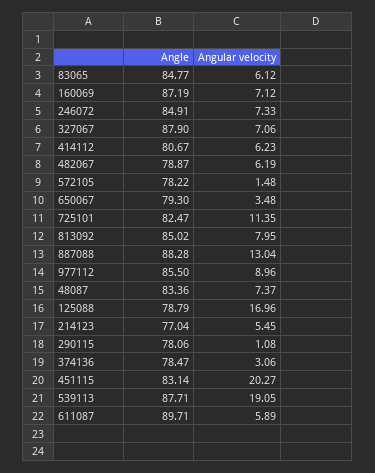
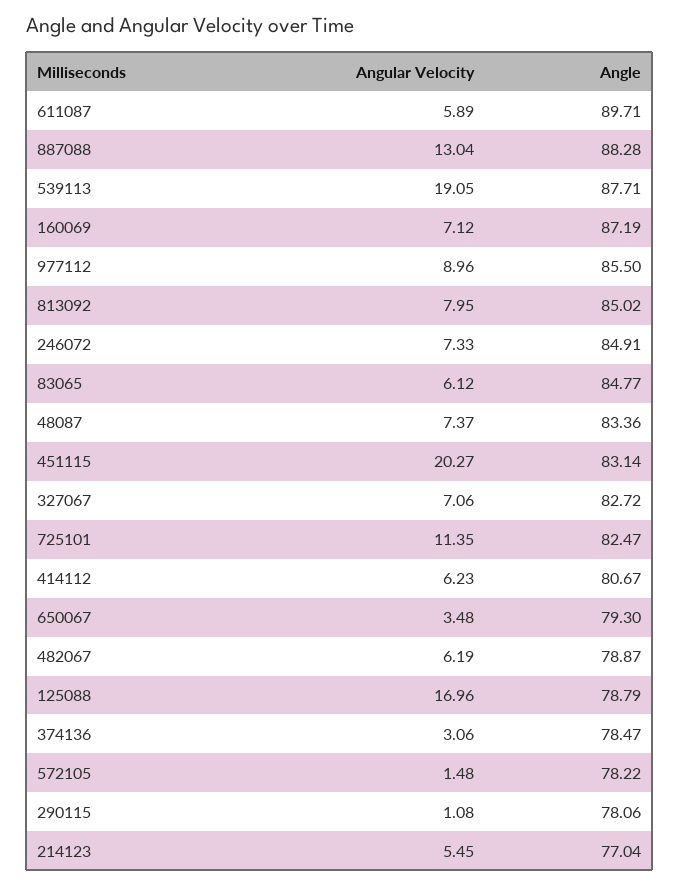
  {
    "Angle": {
      "83065": 84.77,
      "160069": 87.19,
      "246072": 84.91,
-     "327067": 87.9,
+     "327067": 82.72,
      "414112": 80.67,
      "482067": 78.87,
      "572105": 78.22,
      "650067": 79.3,
      "725101": 82.47,
      "813092": 85.02,
      "887088": 88.28,
      "977112": 85.5,
      "48087": 83.36,
      "125088": 78.79,
      "214123": 77.04,
      "290115": 78.06,
      "374136": 78.47,
      "451115": 83.14,
      "539113": 87.71,
      "611087": 89.71
    },
    "Angular velocity": {
      "83065": 6.12,
      "160069": 7.12,
      "246072": 7.33,
      "327067": 7.06,
      "414112": 6.23,
      "482067": 6.19,
      "572105": 1.48,
      "650067": 3.48,
      "725101": 11.35,
      "813092": 7.95,
      "887088": 13.04,
      "977112": 8.96,
      "48087": 7.37,
      "125088": 16.96,
      "214123": 5.45,
      "290115": 1.08,
      "374136": 3.06,
      "451115": 20.27,
      "539113": 19.05,
      "611087": 5.89
    }
  }

